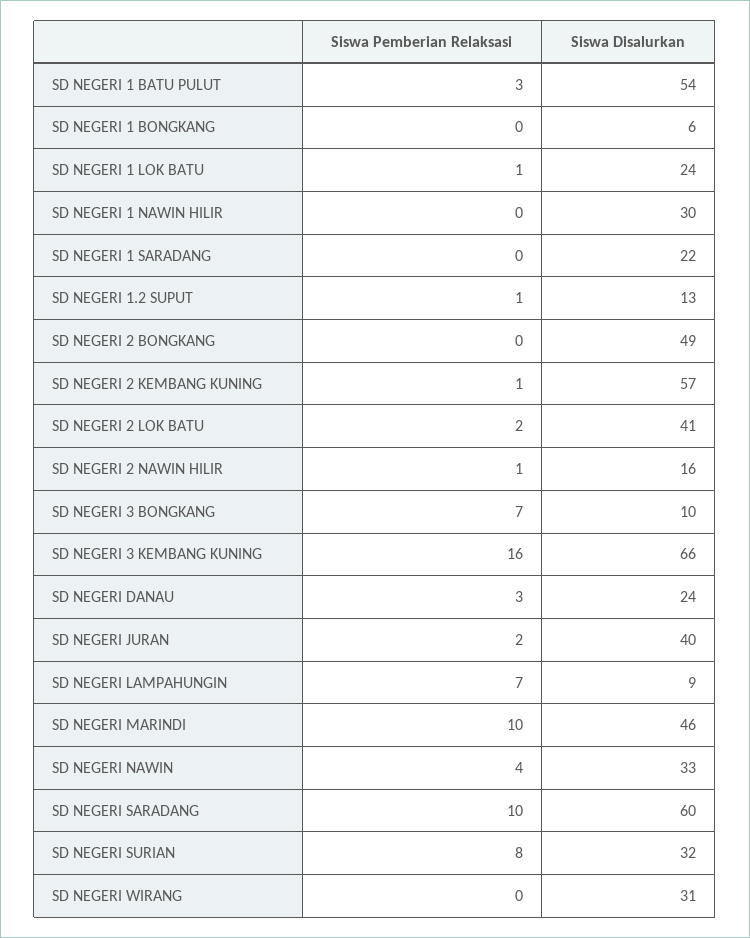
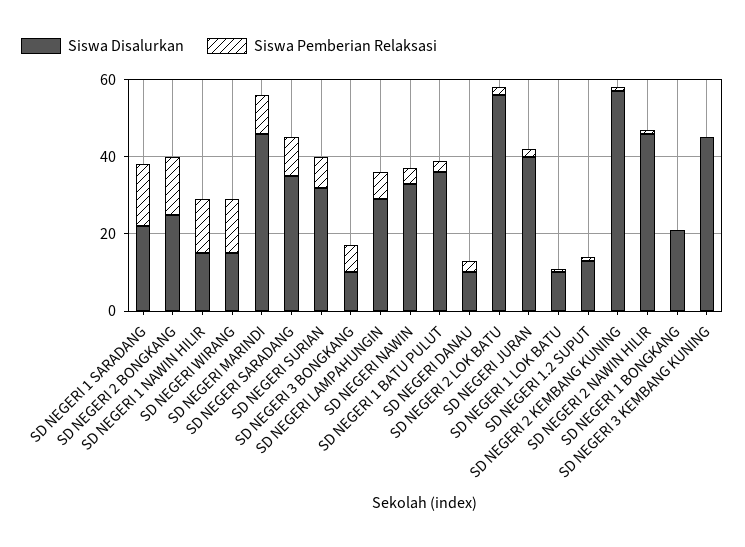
  {
    "Siswa Pemberian Relaksasi": {
      "SD NEGERI 1 BATU PULUT": 3,
      "SD NEGERI 1 BONGKANG": 0,
      "SD NEGERI 1 LOK BATU": 1,
-     "SD NEGERI 1 NAWIN HILIR": 0,
+     "SD NEGERI 1 NAWIN HILIR": 15,
-     "SD NEGERI 1 SARADANG": 0,
+     "SD NEGERI 1 SARADANG": 15,
      "SD NEGERI 1.2 SUPUT": 1,
-     "SD NEGERI 2 BONGKANG": 0,
+     "SD NEGERI 2 BONGKANG": 15,
      "SD NEGERI 2 KEMBANG KUNING": 1,
      "SD NEGERI 2 LOK BATU": 2,
      "SD NEGERI 2 NAWIN HILIR": 1,
      "SD NEGERI 3 BONGKANG": 7,
-     "SD NEGERI 3 KEMBANG KUNING": 16,
+     "SD NEGERI 3 KEMBANG KUNING": 0,
      "SD NEGERI DANAU": 3,
      "SD NEGERI JURAN": 2,
      "SD NEGERI LAMPAHUNGIN": 7,
      "SD NEGERI MARINDI": 10,
      "SD NEGERI NAWIN": 4,
      "SD NEGERI SARADANG": 10,
      "SD NEGERI SURIAN": 8,
-     "SD NEGERI WIRANG": 0
+     "SD NEGERI WIRANG": 15
    },
    "Siswa Disalurkan": {
-     "SD NEGERI 1 BATU PULUT": 54,
+     "SD NEGERI 1 BATU PULUT": 35,
-     "SD NEGERI 1 BONGKANG": 6,
+     "SD NEGERI 1 BONGKANG": 20,
-     "SD NEGERI 1 LOK BATU": 24,
+     "SD NEGERI 1 LOK BATU": 10,
-     "SD NEGERI 1 NAWIN HILIR": 30,
+     "SD NEGERI 1 NAWIN HILIR": 15,
      "SD NEGERI 1 SARADANG": 22,
      "SD NEGERI 1.2 SUPUT": 13,
-     "SD NEGERI 2 BONGKANG": 49,
+     "SD NEGERI 2 BONGKANG": 25,
      "SD NEGERI 2 KEMBANG KUNING": 57,
-     "SD NEGERI 2 LOK BATU": 41,
+     "SD NEGERI 2 LOK BATU": 55,
-     "SD NEGERI 2 NAWIN HILIR": 16,
+     "SD NEGERI 2 NAWIN HILIR": 45,
      "SD NEGERI 3 BONGKANG": 10,
-     "SD NEGERI 3 KEMBANG KUNING": 66,
+     "SD NEGERI 3 KEMBANG KUNING": 45,
-     "SD NEGERI DANAU": 24,
+     "SD NEGERI DANAU": 10,
      "SD NEGERI JURAN": 40,
-     "SD NEGERI LAMPAHUNGIN": 9,
+     "SD NEGERI LAMPAHUNGIN": 30,
      "SD NEGERI MARINDI": 46,
      "SD NEGERI NAWIN": 33,
-     "SD NEGERI SARADANG": 60,
+     "SD NEGERI SARADANG": 35,
      "SD NEGERI SURIAN": 32,
-     "SD NEGERI WIRANG": 31
+     "SD NEGERI WIRANG": 15
    }
  }

